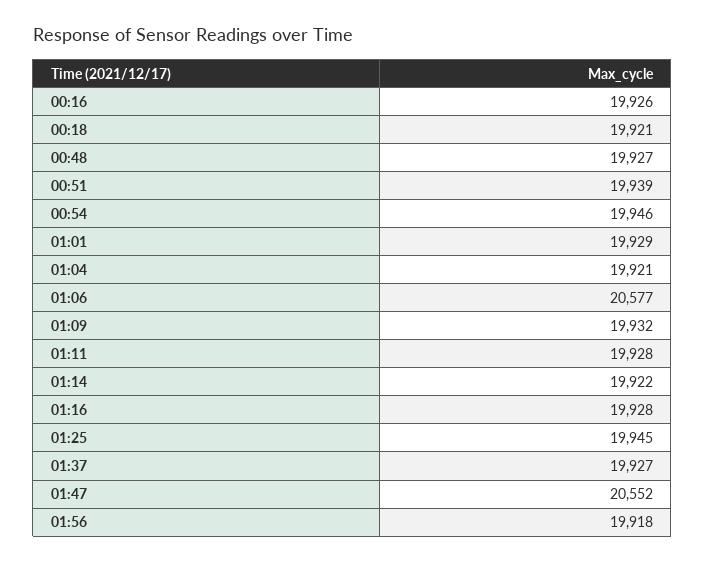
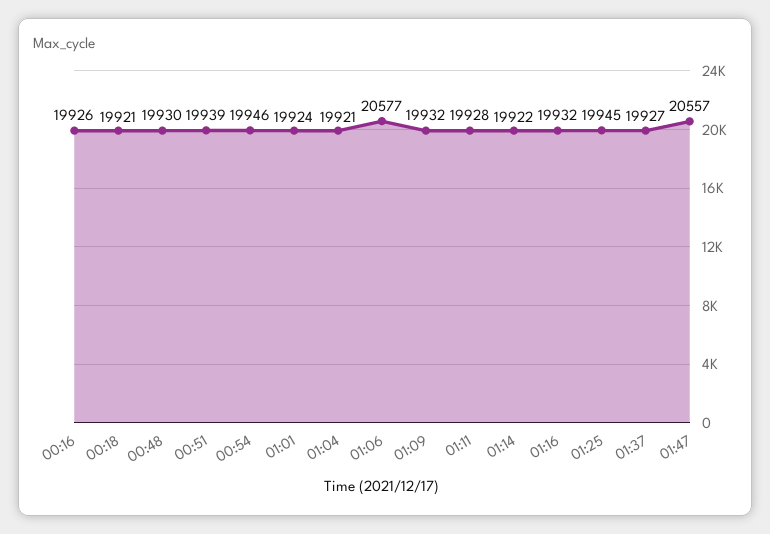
  {
    "00:16": 19926,
    "00:18": 19921,
-   "00:48": 19927,
+   "00:48": 19930,
    "00:51": 19939,
    "00:54": 19946,
-   "01:01": 19929,
+   "01:01": 19924,
    "01:04": 19921,
    "01:06": 20577,
    "01:09": 19932,
    "01:11": 19928,
    "01:14": 19922,
-   "01:16": 19928,
+   "01:16": 19932,
    "01:25": 19945,
    "01:37": 19927,
-   "01:47": 20552,
+   "01:47": 20557
-   "01:56": 19918
  }

